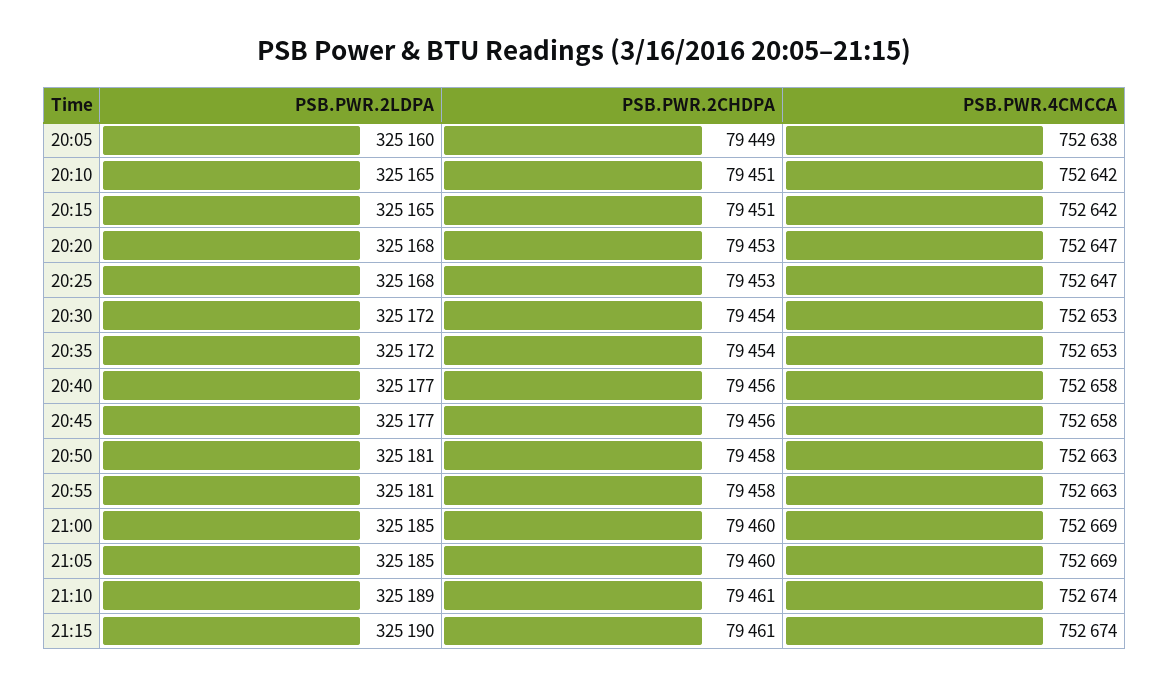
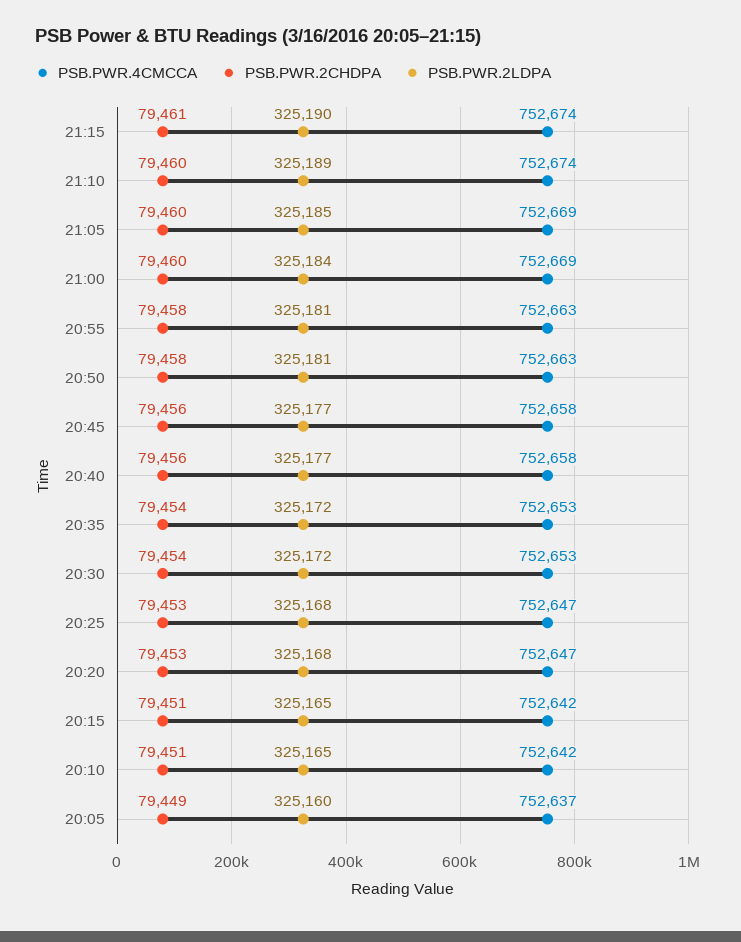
  {
    "PSB.PWR.2LDPA": {
      "20:05": 325160,
      "20:10": 325165,
      "20:15": 325165,
      "20:20": 325168,
      "20:25": 325168,
      "20:30": 325172,
      "20:35": 325172,
      "20:40": 325177,
      "20:45": 325177,
      "20:50": 325181,
      "20:55": 325181,
-     "21:00": 325185,
+     "21:00": 325184,
      "21:05": 325185,
      "21:10": 325189,
      "21:15": 325190
    },
    "PSB.PWR.2CHDPA": {
      "20:05": 79449,
      "20:10": 79451,
      "20:15": 79451,
      "20:20": 79453,
      "20:25": 79453,
      "20:30": 79454,
      "20:35": 79454,
      "20:40": 79456,
      "20:45": 79456,
      "20:50": 79458,
      "20:55": 79458,
      "21:00": 79460,
      "21:05": 79460,
-     "21:10": 79461,
+     "21:10": 79460,
      "21:15": 79461
    },
    "PSB.PWR.4CMCCA": {
-     "20:05": 752638,
+     "20:05": 752637,
      "20:10": 752642,
      "20:15": 752642,
      "20:20": 752647,
      "20:25": 752647,
      "20:30": 752653,
      "20:35": 752653,
      "20:40": 752658,
      "20:45": 752658,
      "20:50": 752663,
      "20:55": 752663,
      "21:00": 752669,
      "21:05": 752669,
      "21:10": 752674,
      "21:15": 752674
    }
  }

